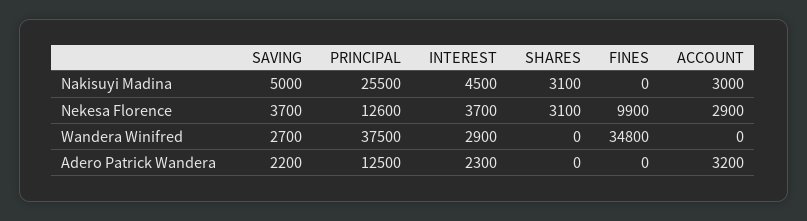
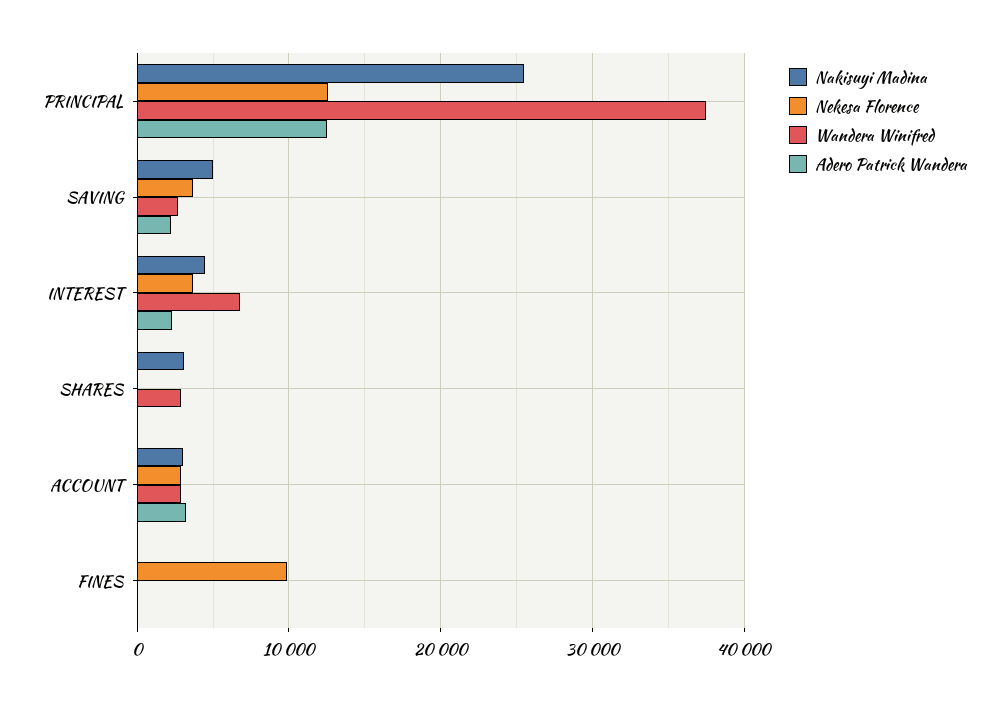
  {
    "Nakisuyi Madina": {
      "SAVING": 5000,
      "PRINCIPAL": 25500,
      "INTEREST": 4500,
      "SHARES": 3100,
      "FINES": 0,
      "ACCOUNT": 3000
    },
    "Nekesa Florence": {
      "SAVING": 3700,
      "PRINCIPAL": 12600,
      "INTEREST": 3700,
-     "SHARES": 3100,
+     "SHARES": 0,
      "FINES": 9900,
      "ACCOUNT": 2900
    },
    "Wandera Winifred": {
      "SAVING": 2700,
      "PRINCIPAL": 37500,
-     "INTEREST": 2900,
+     "INTEREST": 7000,
-     "SHARES": 0,
+     "SHARES": 3000,
-     "FINES": 34800,
+     "FINES": 0,
-     "ACCOUNT": 0
+     "ACCOUNT": 3000
    },
    "Adero Patrick Wandera": {
      "SAVING": 2200,
      "PRINCIPAL": 12500,
      "INTEREST": 2300,
      "SHARES": 0,
      "FINES": 0,
      "ACCOUNT": 3200
    }
  }

